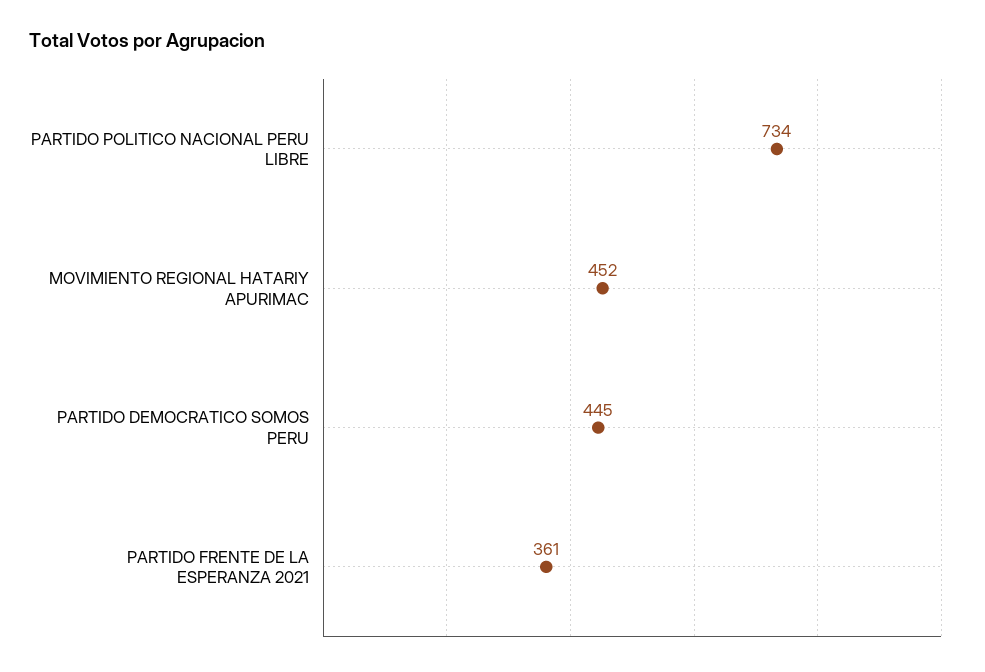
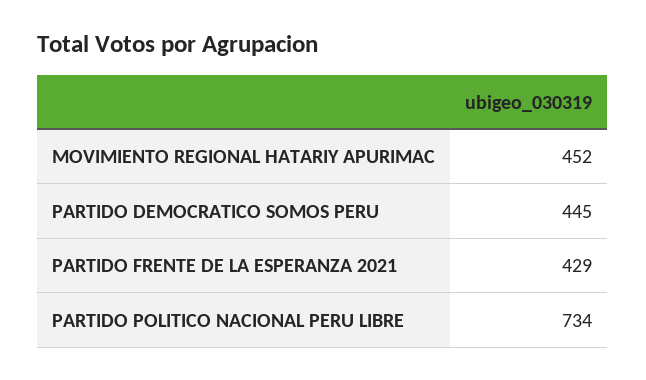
  {
    "PARTIDO POLITICO NACIONAL PERU LIBRE": 734,
    "MOVIMIENTO REGIONAL HATARIY APURIMAC": 452,
    "PARTIDO DEMOCRATICO SOMOS PERU": 445,
-   "PARTIDO FRENTE DE LA ESPERANZA 2021": 361
+   "PARTIDO FRENTE DE LA ESPERANZA 2021": 429
  }

